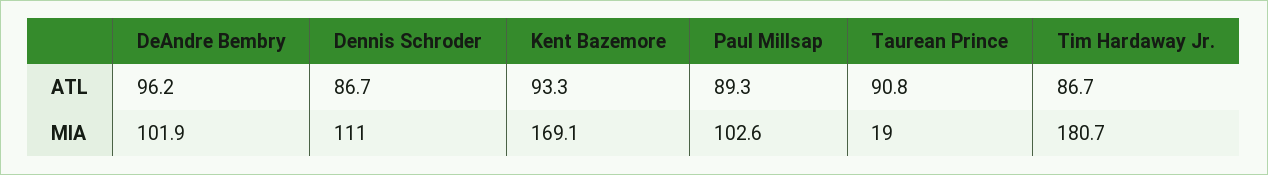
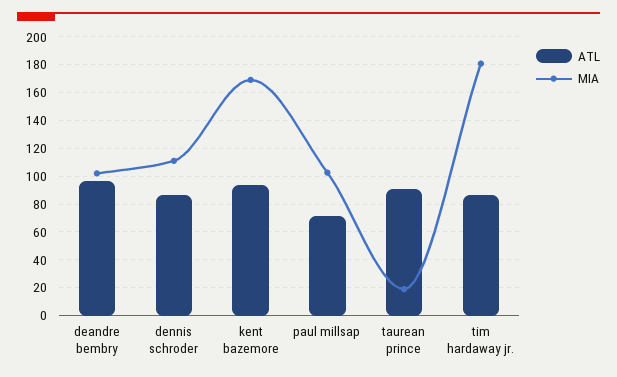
  {
    "ATL": {
      "DeAndre Bembry": 96.2,
      "Dennis Schroder": 86.7,
      "Kent Bazemore": 93.3,
-     "Paul Millsap": 89.3,
+     "Paul Millsap": 70,
      "Taurean Prince": 90.8,
      "Tim Hardaway Jr.": 86.7
    },
    "MIA": {
      "DeAndre Bembry": 101.9,
      "Dennis Schroder": 111,
      "Kent Bazemore": 169.1,
      "Paul Millsap": 102.6,
      "Taurean Prince": 19,
      "Tim Hardaway Jr.": 180.7
    }
  }

